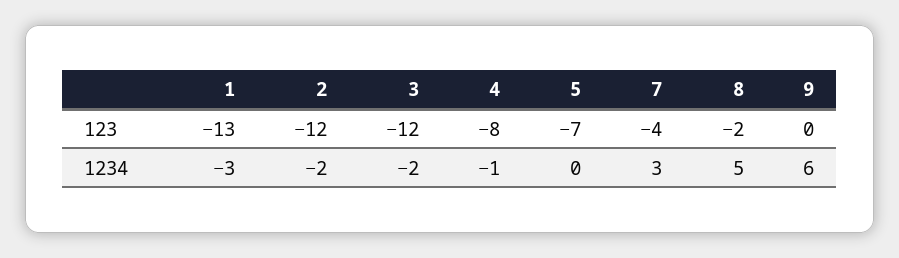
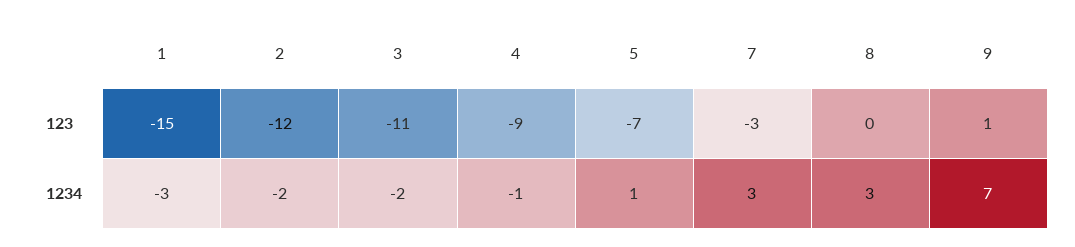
  {
    "1": {
-     "123": -13,
+     "123": -15,
      "1234": -3
    },
    "2": {
      "123": -12,
      "1234": -2
    },
    "3": {
-     "123": -12,
+     "123": -11,
      "1234": -2
    },
    "4": {
-     "123": -8,
+     "123": -9,
      "1234": -1
    },
    "5": {
      "123": -7,
-     "1234": 0
+     "1234": 1
    },
    "7": {
-     "123": -4,
+     "123": -3,
      "1234": 3
    },
    "8": {
-     "123": -2,
+     "123": 0,
-     "1234": 5
+     "1234": 3
    },
    "9": {
-     "123": 0,
+     "123": 1,
-     "1234": 6
+     "1234": 7
    }
  }

